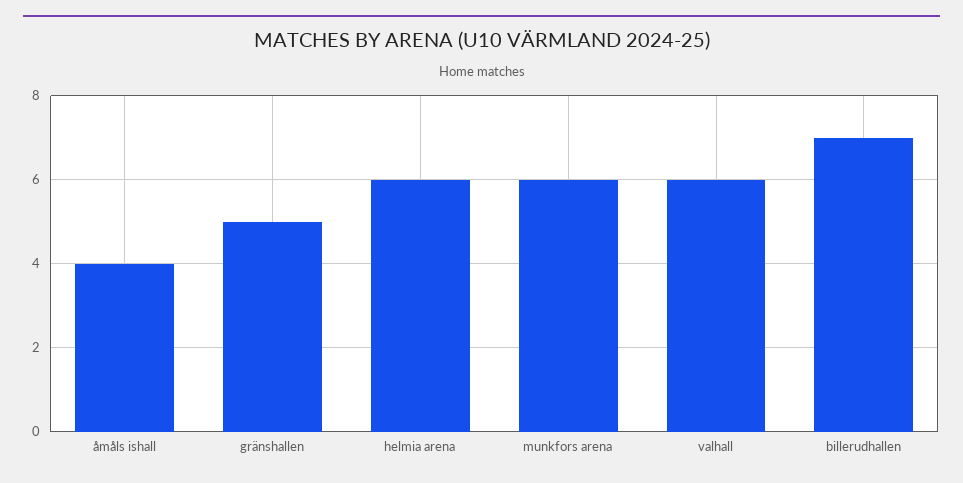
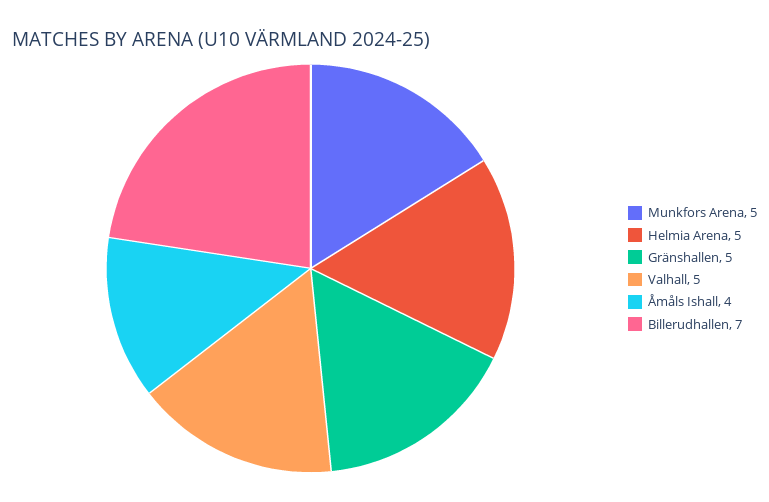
  {
    "åmåls ishall": 4,
    "gränshallen": 5,
-   "helmia arena": 6,
+   "helmia arena": 5,
-   "munkfors arena": 6,
+   "munkfors arena": 5,
-   "valhall": 6,
+   "valhall": 5,
    "billerudhallen": 7
  }

